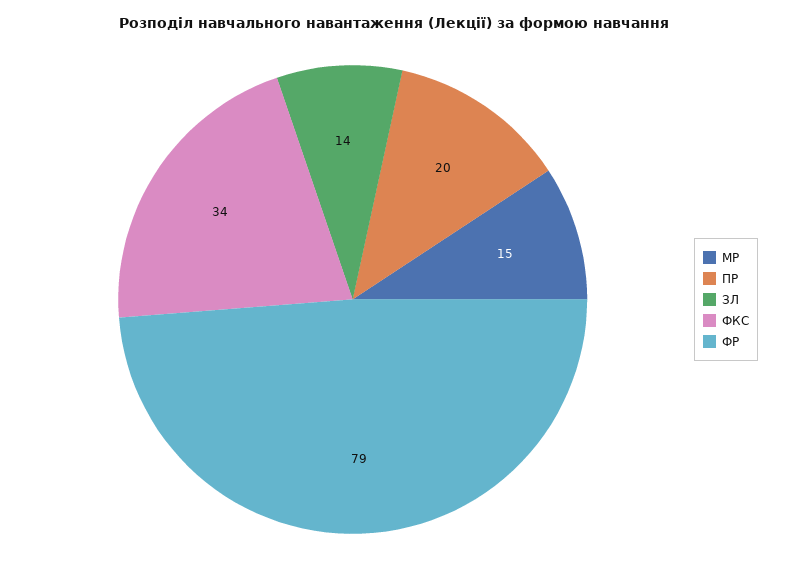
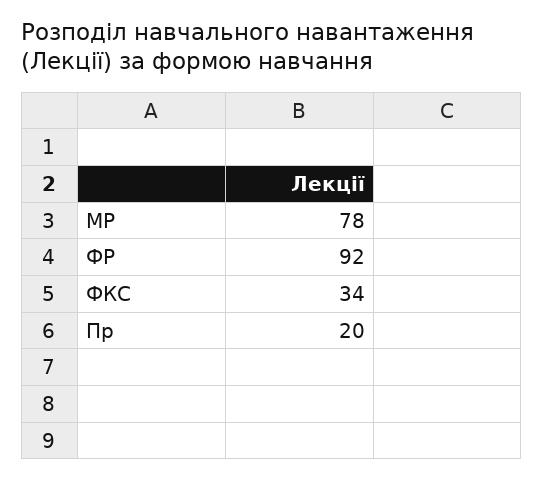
  {
-   "МР": 15,
+   "МР": 78,
    "ПР": 20,
-   "ЗЛ": 14,
    "ФКС": 34,
-   "ФР": 79
+   "ФР": 92
  }

